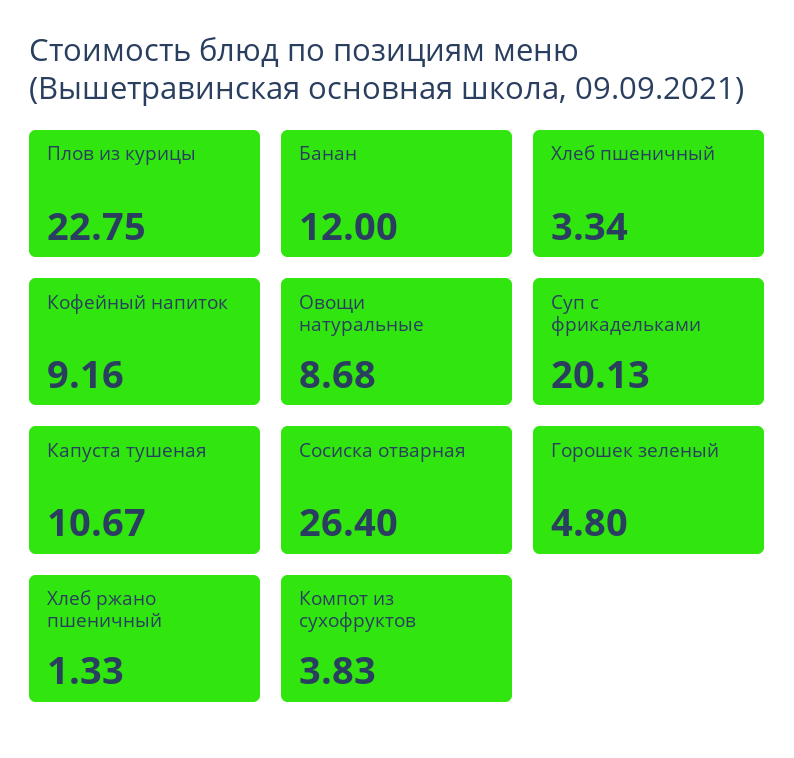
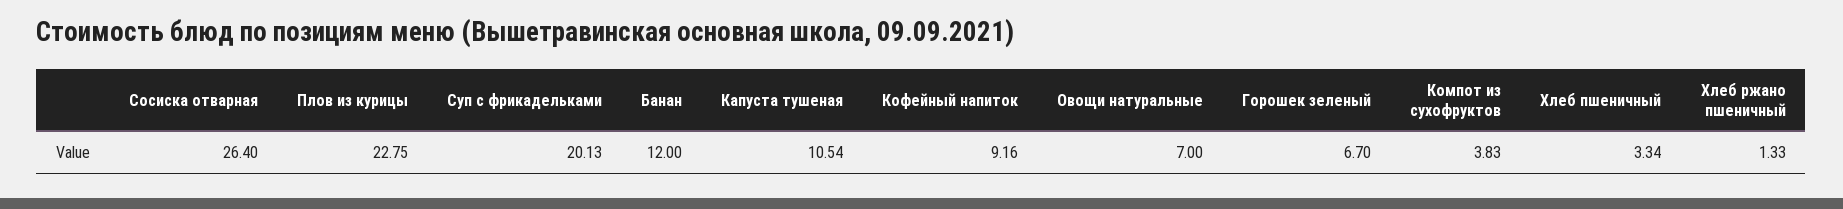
  {
    "Плов из курицы": 22.75,
    "Банан": 12,
    "Хлеб пшеничный": 3.34,
    "Кофейный напиток": 9.16,
-   "Овощи натуральные": 8.68,
+   "Овощи натуральные": 7,
    "Суп с фрикадельками": 20.13,
-   "Капуста тушеная": 10.67,
+   "Капуста тушеная": 10.54,
    "Сосиска отварная": 26.4,
-   "Горошек зеленый": 4.8,
+   "Горошек зеленый": 6.7,
    "Хлеб ржано пшеничный": 1.33,
    "Компот из сухофруктов": 3.83
  }

